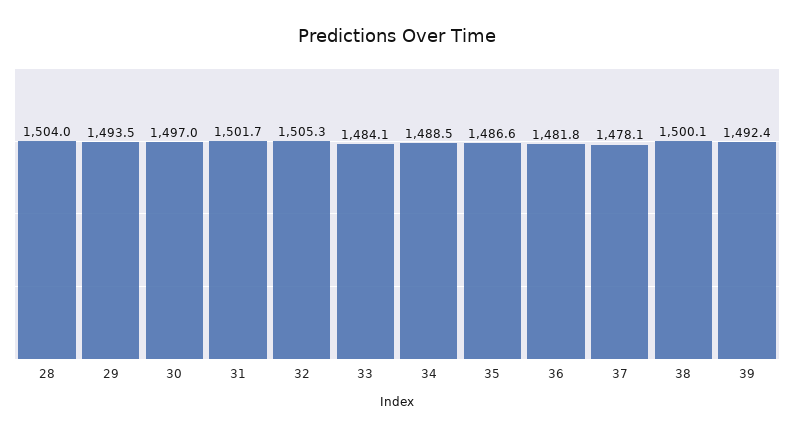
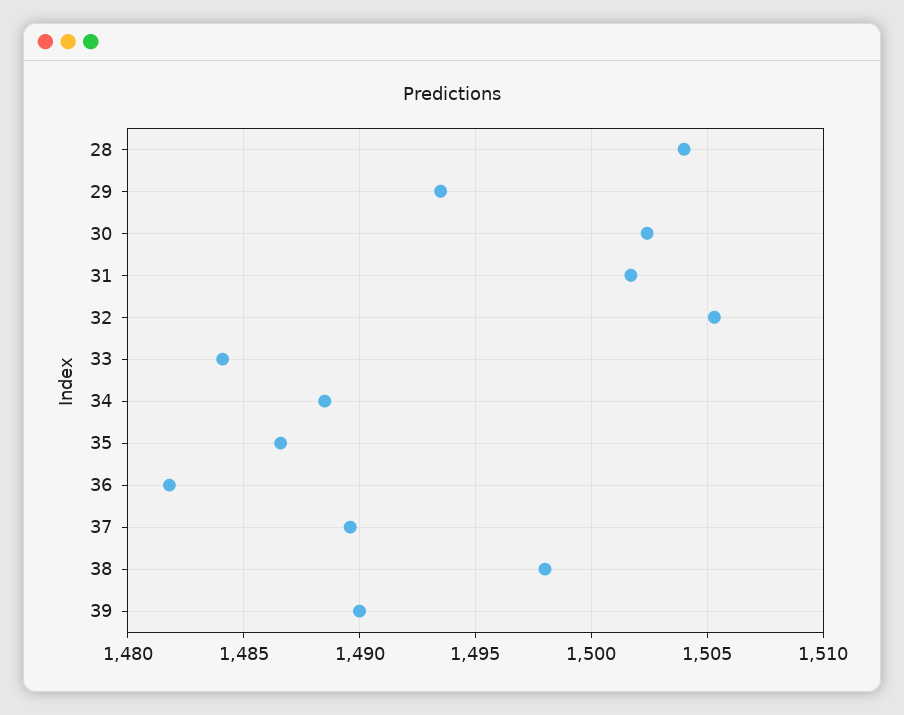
  {
    "28": 1504,
    "29": 1493.5,
-   "30": 1497,
+   "30": 1502.5,
    "31": 1501.7,
    "32": 1505.3,
    "33": 1484.1,
    "34": 1488.5,
    "35": 1486.6,
    "36": 1481.8,
-   "37": 1478.1,
+   "37": 1489.5,
-   "38": 1500.1,
+   "38": 1498,
-   "39": 1492.4
+   "39": 1490
  }

